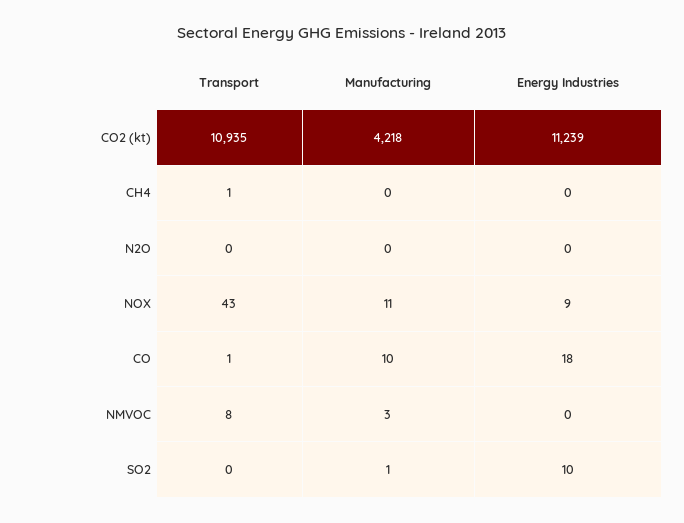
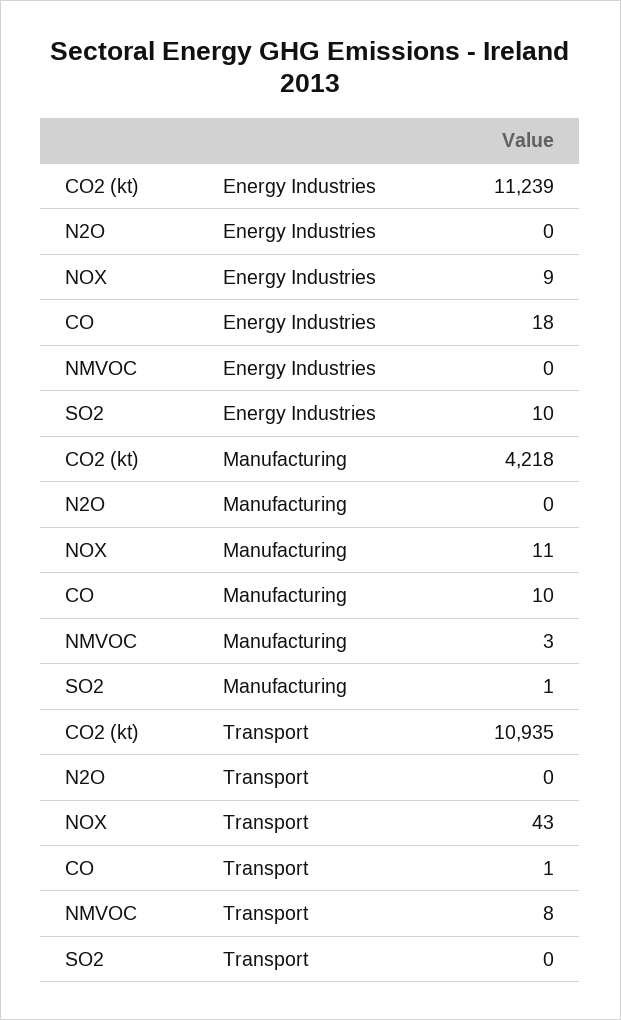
  {
    "Transport": {
      "CO2 (kt)": 10935,
-     "CH4": 1,
      "N2O": 0,
      "NOX": 43,
      "CO": 1,
      "NMVOC": 8,
      "SO2": 0
    },
    "Manufacturing": {
      "CO2 (kt)": 4218,
-     "CH4": 0,
      "N2O": 0,
      "NOX": 11,
      "CO": 10,
      "NMVOC": 3,
      "SO2": 1
    },
    "Energy Industries": {
      "CO2 (kt)": 11239,
-     "CH4": 0,
      "N2O": 0,
      "NOX": 9,
      "CO": 18,
      "NMVOC": 0,
      "SO2": 10
    }
  }

